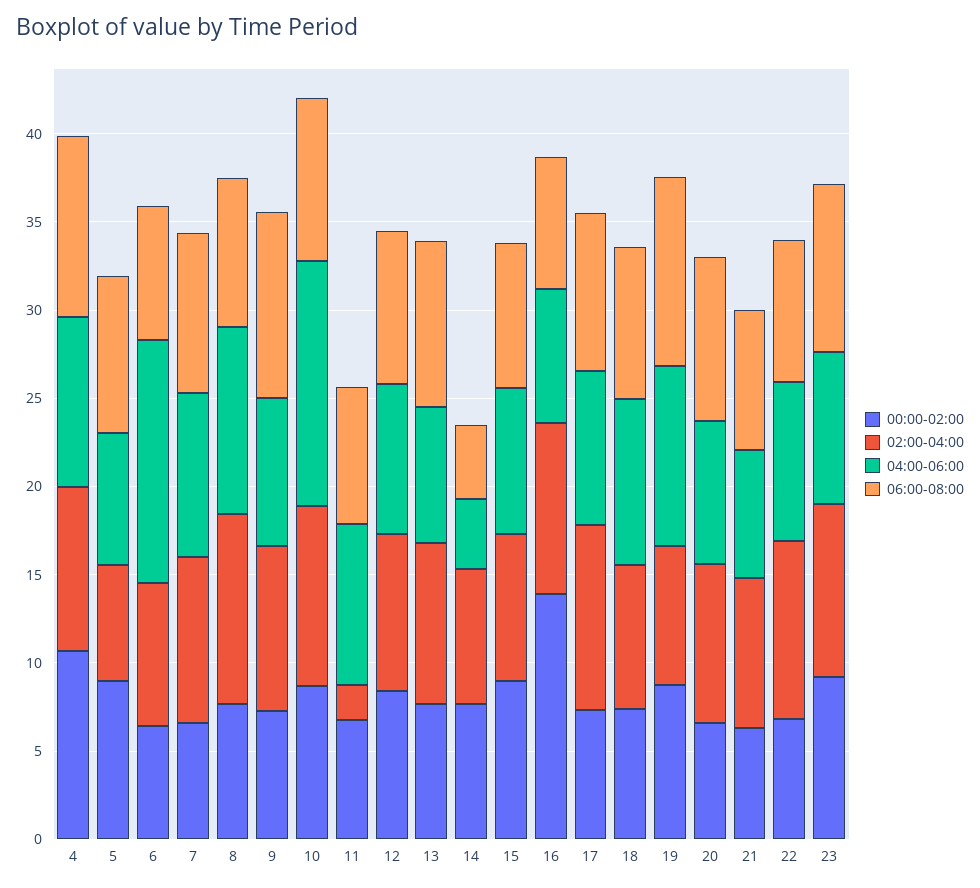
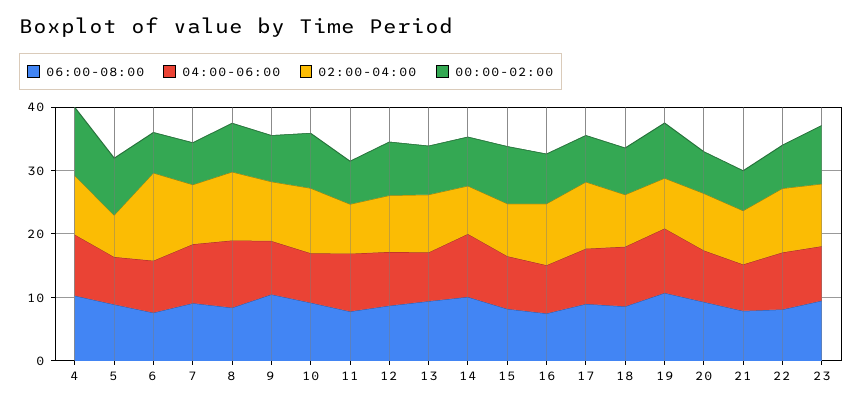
  {
    "00:00-02:00": {
      "4": 11,
      "5": 9,
      "6": 6,
      "7": 7,
      "8": 8,
      "9": 7,
      "10": 9,
      "11": 7,
      "12": 8,
      "13": 8,
      "14": 8,
      "15": 9,
-     "16": 14,
+     "16": 8,
      "17": 7,
      "18": 7,
      "19": 9,
      "20": 7,
      "21": 6,
      "22": 7,
      "23": 9
    },
    "02:00-04:00": {
      "4": 9,
      "5": 7,
-     "6": 8,
+     "6": 14,
      "7": 9,
      "8": 11,
      "9": 9,
      "10": 10,
-     "11": 2,
+     "11": 8,
      "12": 9,
      "13": 9,
      "14": 8,
      "15": 8,
      "16": 10,
      "17": 11,
      "18": 8,
      "19": 8,
      "20": 9,
      "21": 9,
      "22": 10,
      "23": 10
    },
    "04:00-06:00": {
      "4": 10,
      "5": 8,
-     "6": 14,
+     "6": 8,
      "7": 9,
      "8": 11,
      "9": 8,
-     "10": 14,
+     "10": 8,
      "11": 9,
      "12": 9,
      "13": 8,
-     "14": 4,
+     "14": 10,
      "15": 8,
      "16": 8,
      "17": 9,
      "18": 9,
      "19": 10,
      "20": 8,
      "21": 7,
      "22": 9,
      "23": 9
    },
    "06:00-08:00": {
      "4": 10,
      "5": 9,
      "6": 8,
      "7": 9,
      "8": 8,
      "9": 11,
      "10": 9,
      "11": 8,
      "12": 9,
      "13": 9,
-     "14": 4,
+     "14": 10,
      "15": 8,
      "16": 8,
      "17": 9,
      "18": 9,
      "19": 11,
      "20": 9,
      "21": 8,
      "22": 8,
      "23": 10
    }
  }

